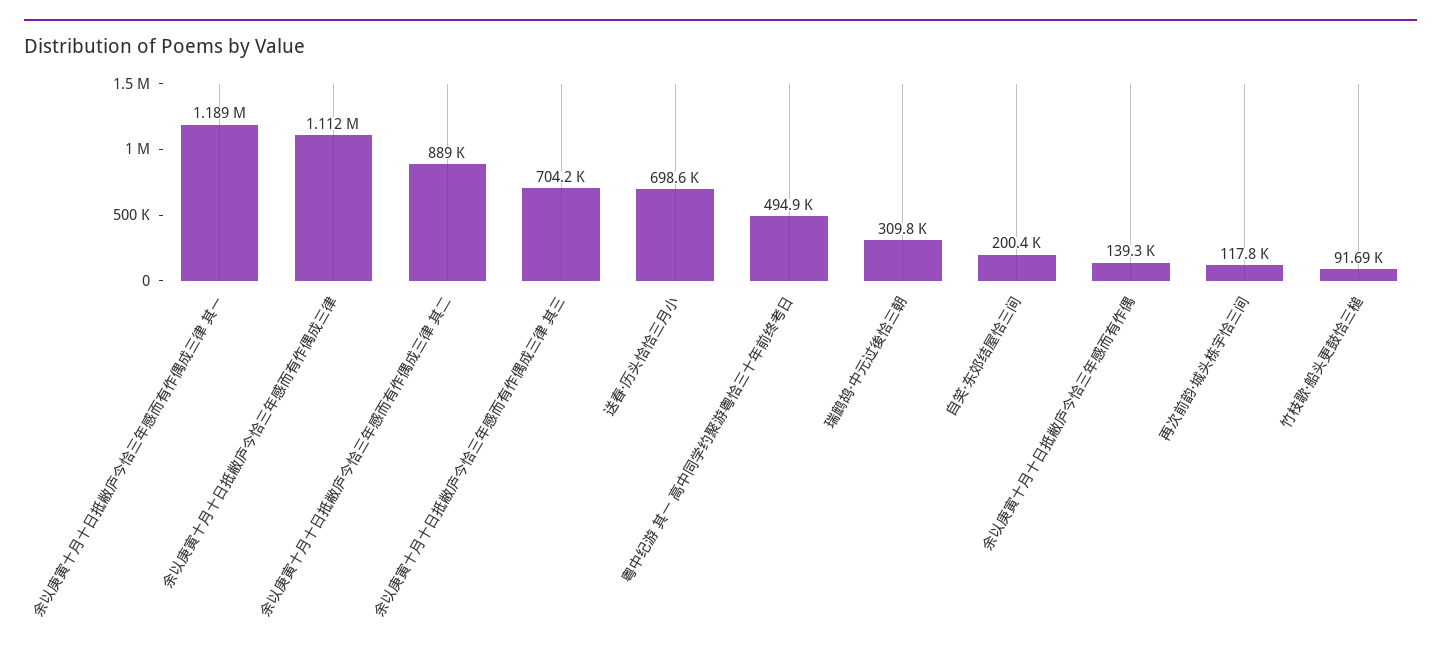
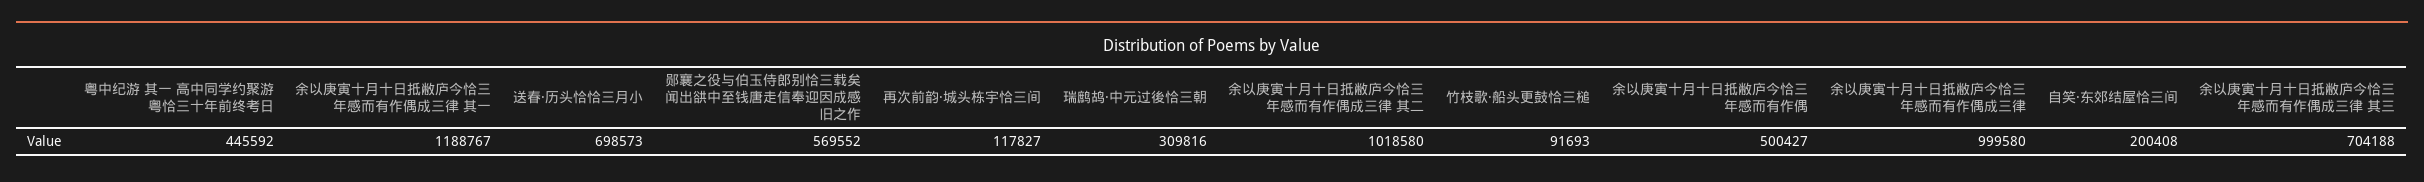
  {
    "余以庚寅十月十日抵敝庐今恰三年感而有作偶成三律 其一": 1188767,
-   "余以庚寅十月十日抵敝庐今恰三年感而有作偶成三律": 1112000,
+   "余以庚寅十月十日抵敝庐今恰三年感而有作偶成三律": 999580,
-   "余以庚寅十月十日抵敝庐今恰三年感而有作偶成三律 其二": 889000,
+   "余以庚寅十月十日抵敝庐今恰三年感而有作偶成三律 其二": 1018580,
    "余以庚寅十月十日抵敝庐今恰三年感而有作偶成三律 其三": 704188,
    "送春·历头恰恰三月小": 698573,
-   "粤中纪游 其一 高中同学约聚游粤恰三十年前终考日": 494900,
+   "粤中纪游 其一 高中同学约聚游粤恰三十年前终考日": 445592,
    "瑞鹧鸪·中元过後恰三朝": 309816,
    "自笑·东郊结屋恰三间": 200408,
-   "余以庚寅十月十日抵敝庐今恰三年感而有作偶": 139300,
+   "余以庚寅十月十日抵敝庐今恰三年感而有作偶": 500427,
    "再次前韵·城头栋宇恰三间": 117827,
-   "竹枝歌·船头更鼓恰三槌": 91693
+   "竹枝歌·船头更鼓恰三槌": 91693,
+   "郧襄之役与伯玉侍郎别恰三载矣闻出谼中至钱唐走信奉迎因成感旧之作": 569552
  }

